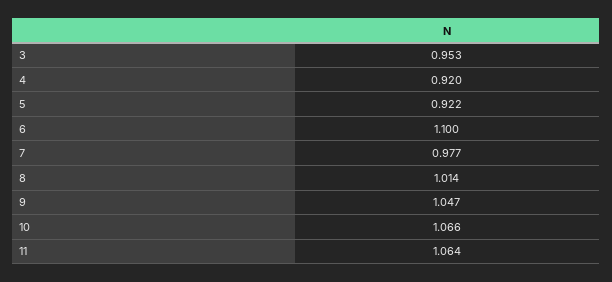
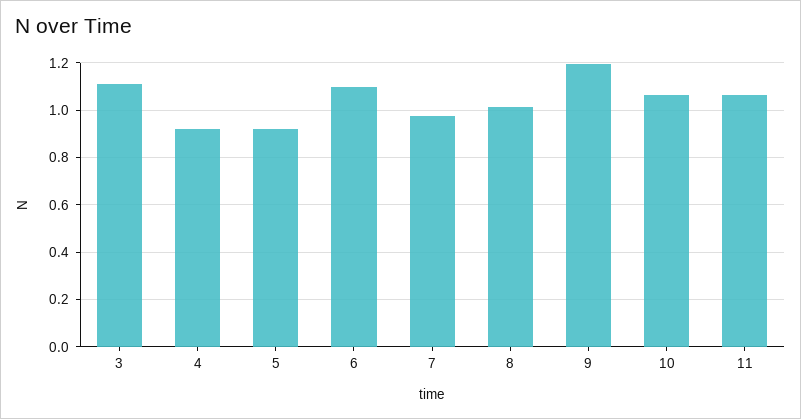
  {
-   "3": 0.953,
+   "3": 1.1,
    "4": 0.92,
    "5": 0.922,
    "6": 1.1,
    "7": 0.977,
    "8": 1.014,
-   "9": 1.047,
+   "9": 1.2,
    "10": 1.066,
    "11": 1.064
  }

